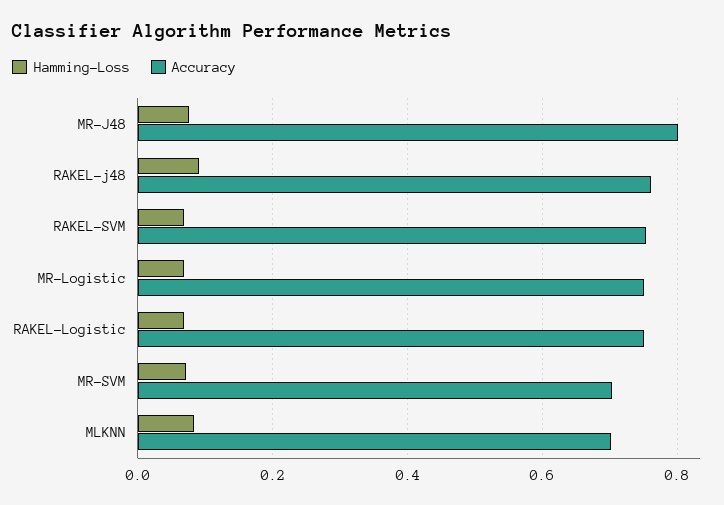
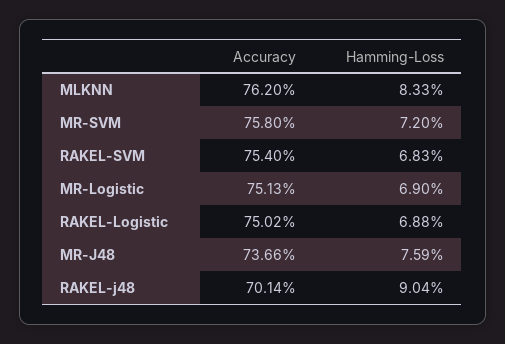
  {
    "Hamming-Loss": {
      "MR-J48": 0.0759,
      "RAKEL-j48": 0.0904,
      "RAKEL-SVM": 0.0683,
      "MR-Logistic": 0.069,
      "RAKEL-Logistic": 0.0688,
      "MR-SVM": 0.072,
      "MLKNN": 0.0833
    },
    "Accuracy": {
-     "MR-J48": 0.8,
+     "MR-J48": 0.7366,
-     "RAKEL-j48": 0.76,
+     "RAKEL-j48": 0.7014,
      "RAKEL-SVM": 0.754,
      "MR-Logistic": 0.7513,
      "RAKEL-Logistic": 0.7502,
-     "MR-SVM": 0.7,
+     "MR-SVM": 0.758,
-     "MLKNN": 0.7
+     "MLKNN": 0.762
    }
  }

